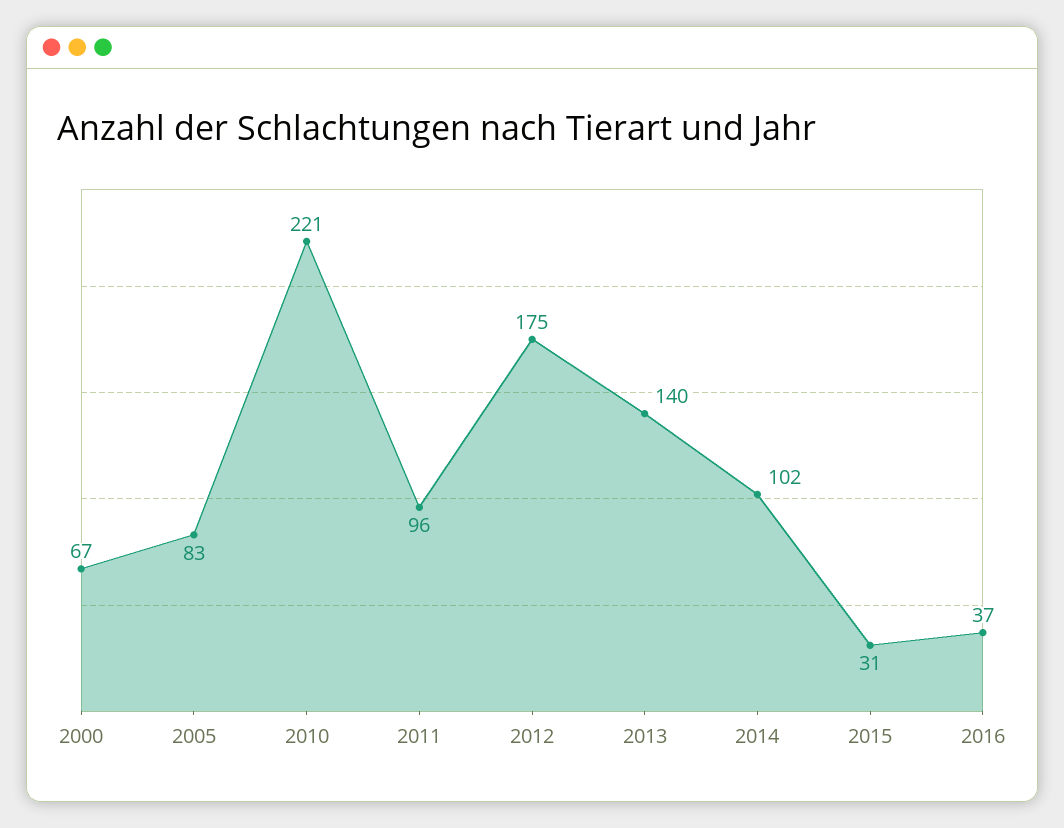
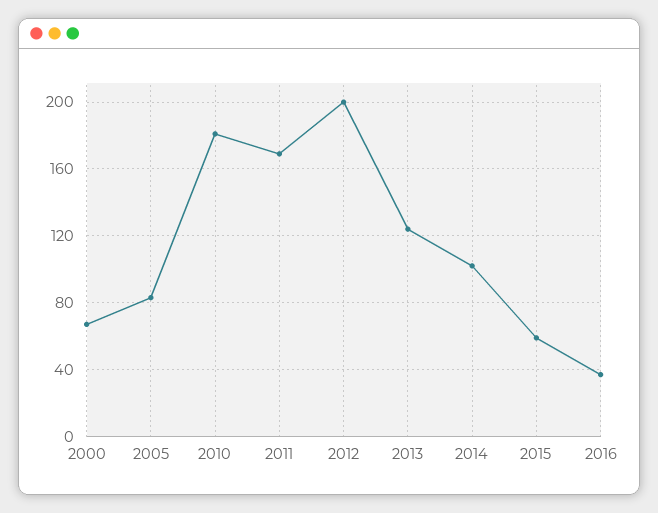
  {
    "2000": 67,
    "2005": 83,
-   "2010": 221,
+   "2010": 180,
-   "2011": 96,
+   "2011": 170,
-   "2012": 175,
+   "2012": 200,
-   "2013": 140,
+   "2013": 125,
    "2014": 102,
-   "2015": 31,
+   "2015": 60,
    "2016": 37
  }

